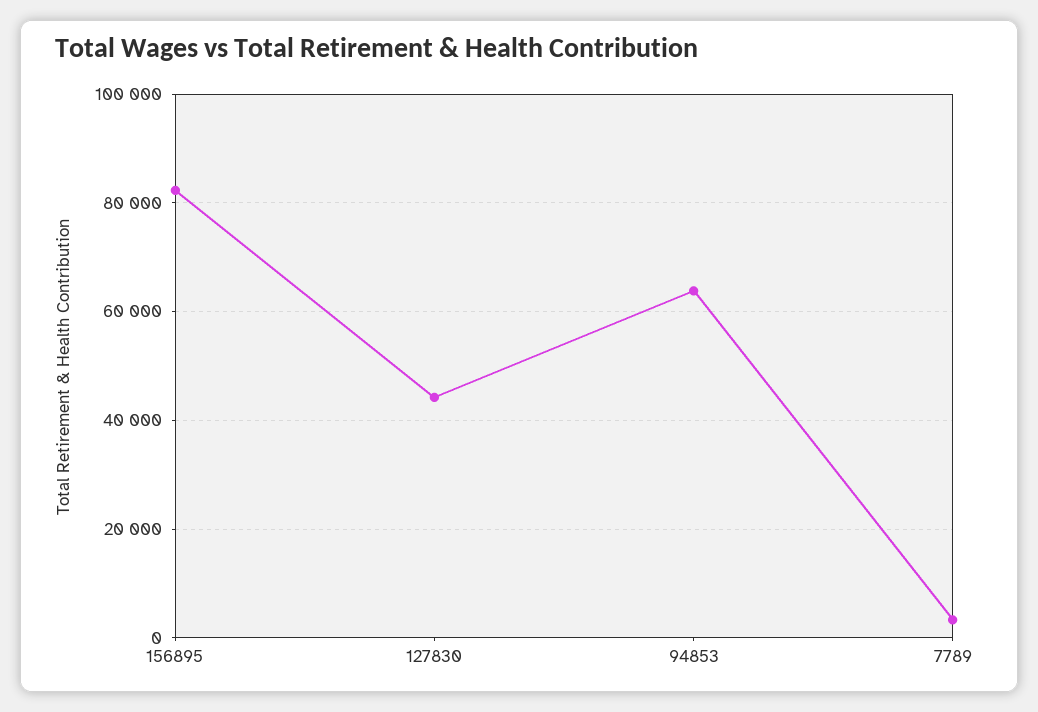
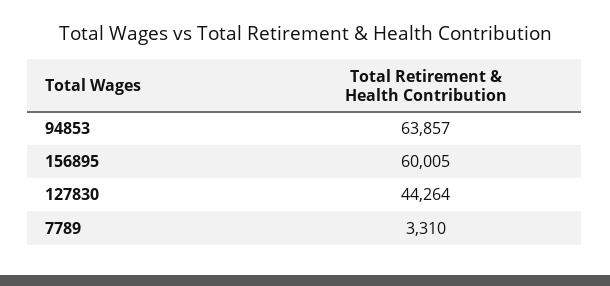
  {
-   "156895": 82000,
+   "156895": 60005,
    "127830": 44264,
    "94853": 63857,
    "7789": 3310
  }

